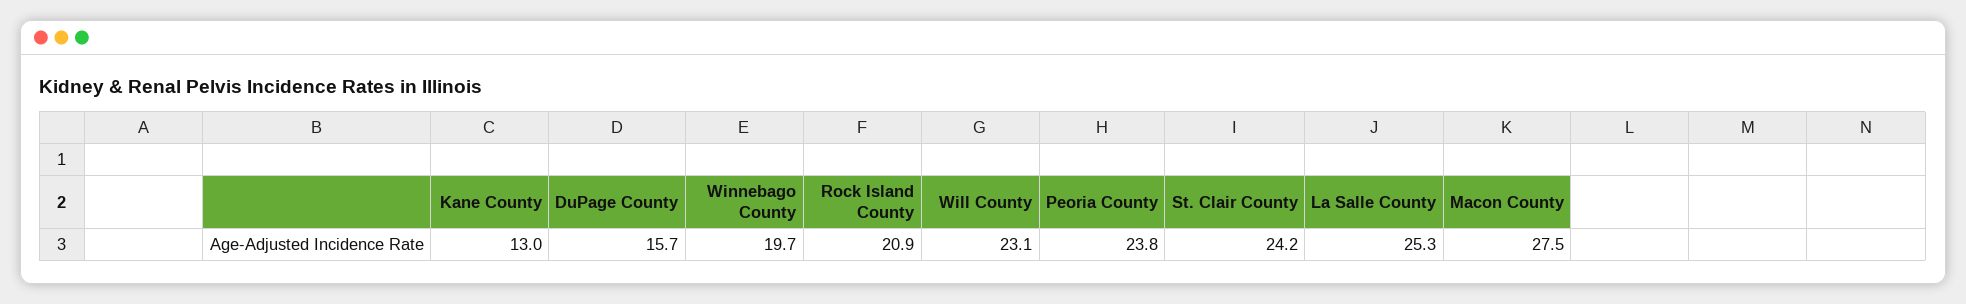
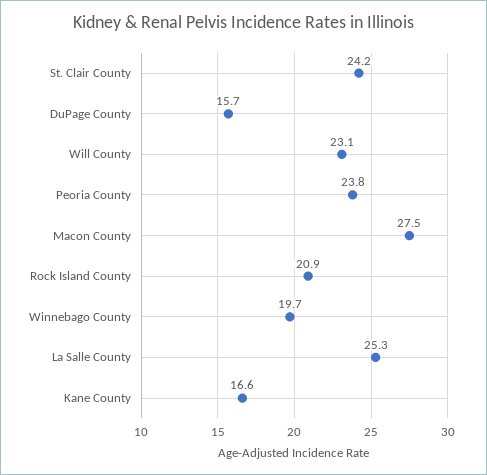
  {
-   "Kane County": 13,
+   "Kane County": 16.6,
    "DuPage County": 15.7,
    "Winnebago County": 19.7,
    "Rock Island County": 20.9,
    "Will County": 23.1,
    "Peoria County": 23.8,
    "St. Clair County": 24.2,
    "La Salle County": 25.3,
    "Macon County": 27.5
  }

